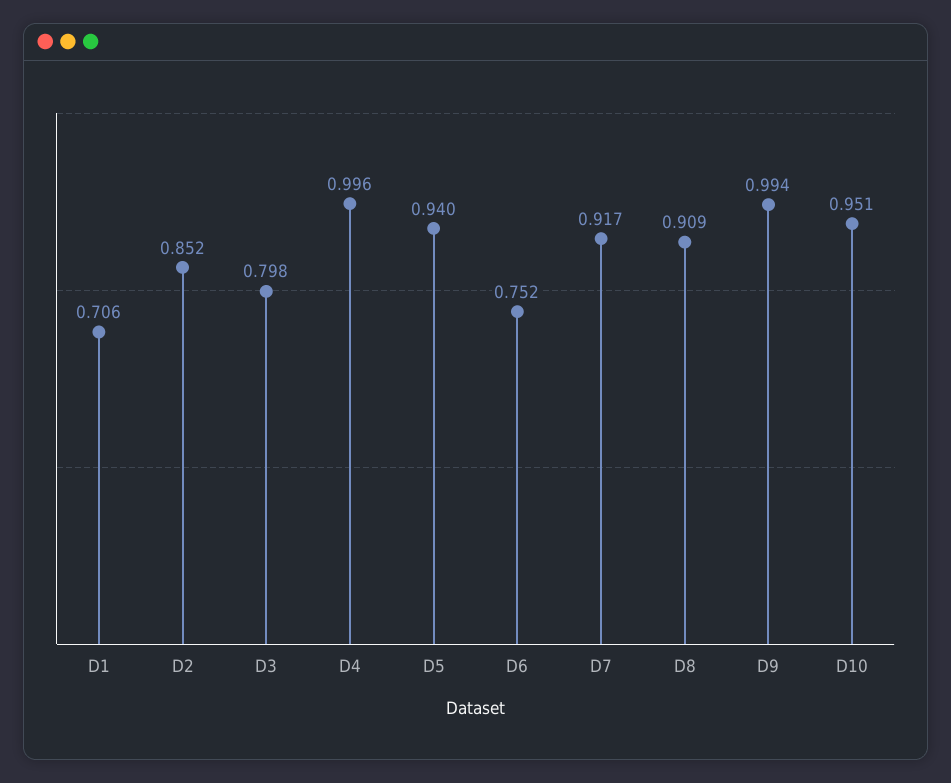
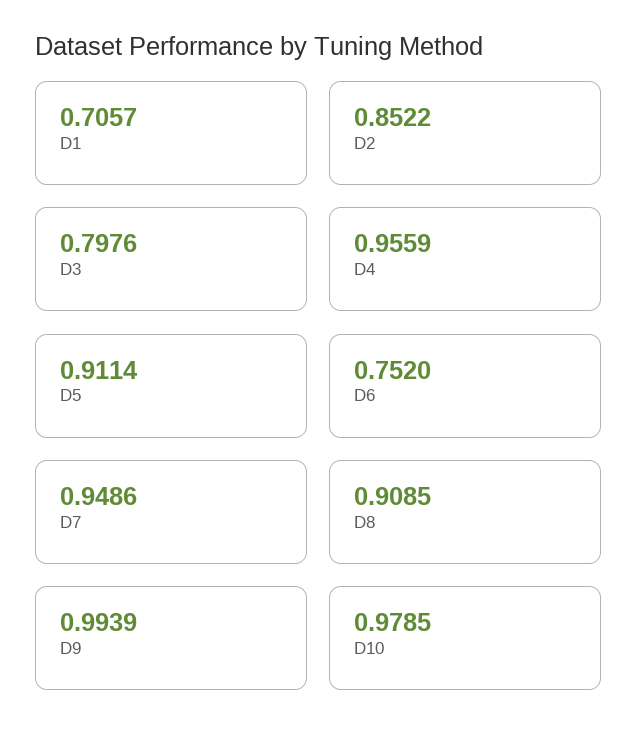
  {
    "D1": 0.7057,
    "D2": 0.8522,
    "D3": 0.7976,
-   "D4": 0.996,
+   "D4": 0.9559,
-   "D5": 0.94,
+   "D5": 0.9114,
    "D6": 0.752,
-   "D7": 0.917,
+   "D7": 0.9486,
    "D8": 0.9085,
    "D9": 0.9939,
-   "D10": 0.951
+   "D10": 0.9785
  }

